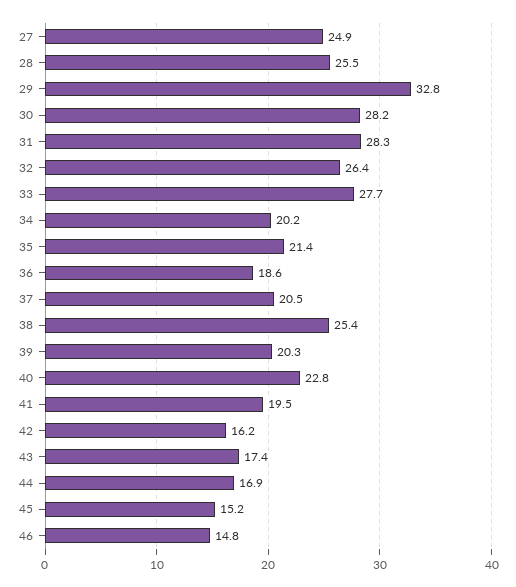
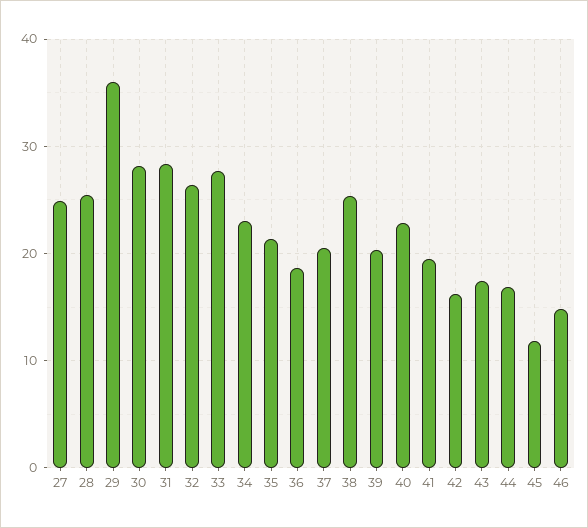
  {
    "27": 24.9,
    "28": 25.5,
-   "29": 32.8,
+   "29": 36,
    "30": 28.2,
    "31": 28.3,
    "32": 26.4,
    "33": 27.7,
-   "34": 20.2,
+   "34": 23,
    "35": 21.4,
    "36": 18.6,
    "37": 20.5,
    "38": 25.4,
    "39": 20.3,
    "40": 22.8,
    "41": 19.5,
    "42": 16.2,
    "43": 17.4,
    "44": 16.9,
-   "45": 15.2,
+   "45": 12,
    "46": 14.8
  }

